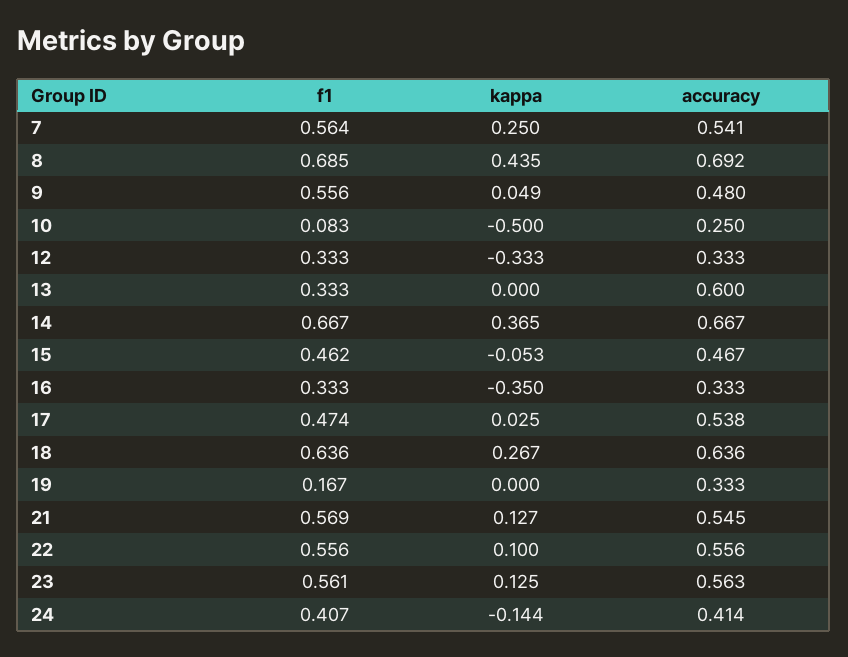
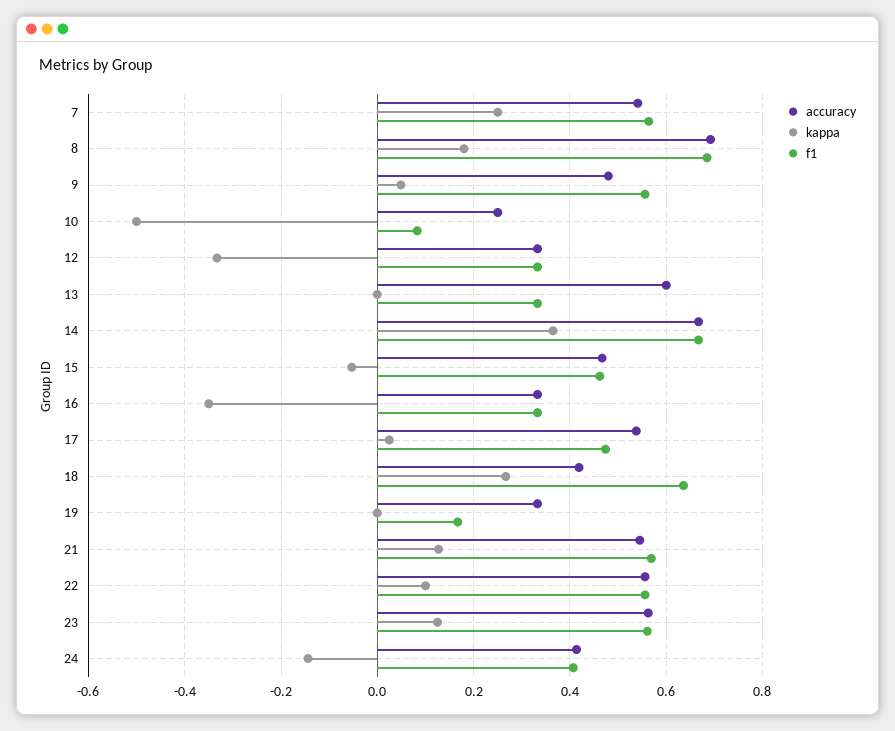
  {
    "f1": {
      "7": 0.564,
      "8": 0.685,
      "9": 0.556,
      "10": 0.083,
      "12": 0.333,
      "13": 0.333,
      "14": 0.667,
      "15": 0.462,
      "16": 0.333,
      "17": 0.474,
      "18": 0.636,
      "19": 0.167,
      "21": 0.569,
      "22": 0.556,
      "23": 0.561,
      "24": 0.407
    },
    "kappa": {
      "7": 0.25,
-     "8": 0.435,
+     "8": 0.18,
      "9": 0.049,
      "10": -0.5,
      "12": -0.333,
      "13": 0,
      "14": 0.365,
      "15": -0.053,
      "16": -0.35,
      "17": 0.025,
      "18": 0.267,
      "19": 0,
      "21": 0.127,
      "22": 0.1,
      "23": 0.125,
      "24": -0.144
    },
    "accuracy": {
      "7": 0.541,
      "8": 0.692,
      "9": 0.48,
      "10": 0.25,
      "12": 0.333,
      "13": 0.6,
      "14": 0.667,
      "15": 0.467,
      "16": 0.333,
      "17": 0.538,
-     "18": 0.636,
+     "18": 0.42,
      "19": 0.333,
      "21": 0.545,
      "22": 0.556,
      "23": 0.563,
      "24": 0.414
    }
  }

